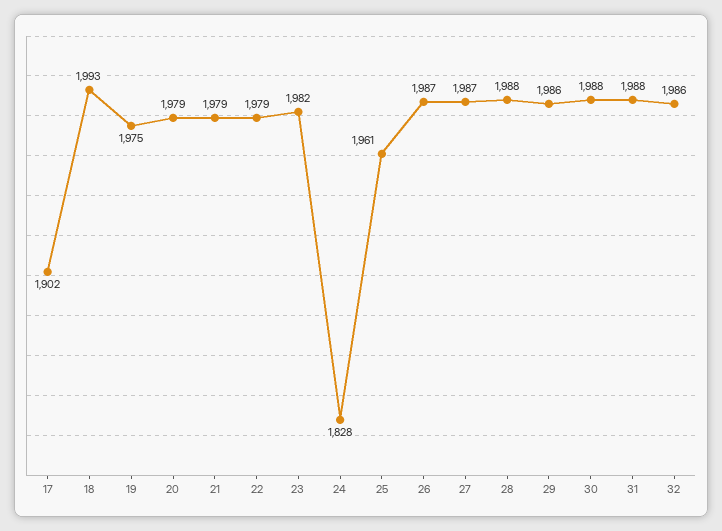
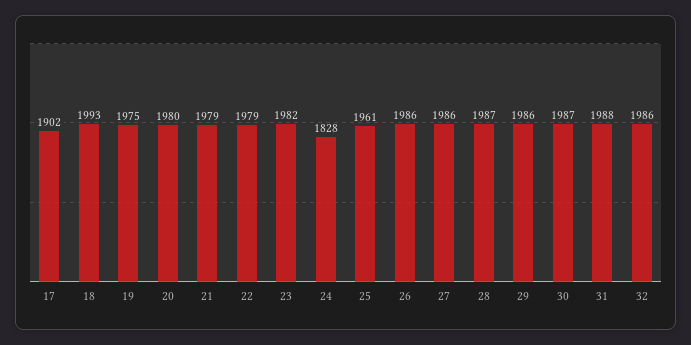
  {
    "17": 1902,
    "18": 1993,
    "19": 1975,
-   "20": 1979,
+   "20": 1980,
    "21": 1979,
    "22": 1979,
    "23": 1982,
    "24": 1828,
    "25": 1961,
-   "26": 1987,
+   "26": 1986,
-   "27": 1987,
+   "27": 1986,
-   "28": 1988,
+   "28": 1987,
    "29": 1986,
-   "30": 1988,
+   "30": 1987,
    "31": 1988,
    "32": 1986
  }

